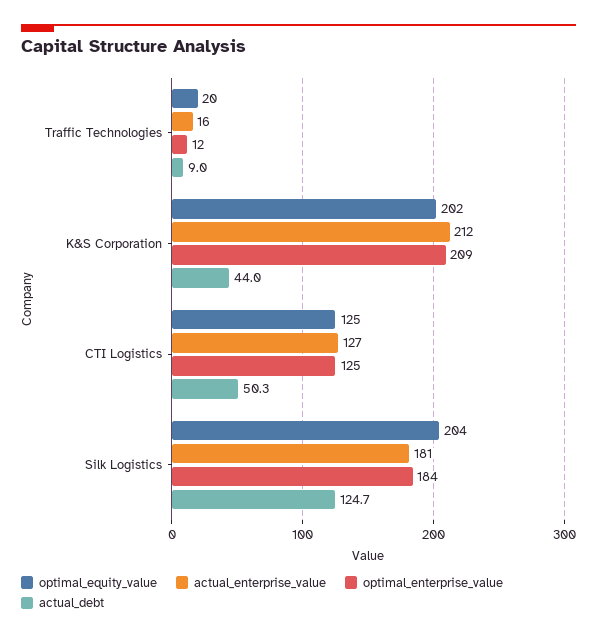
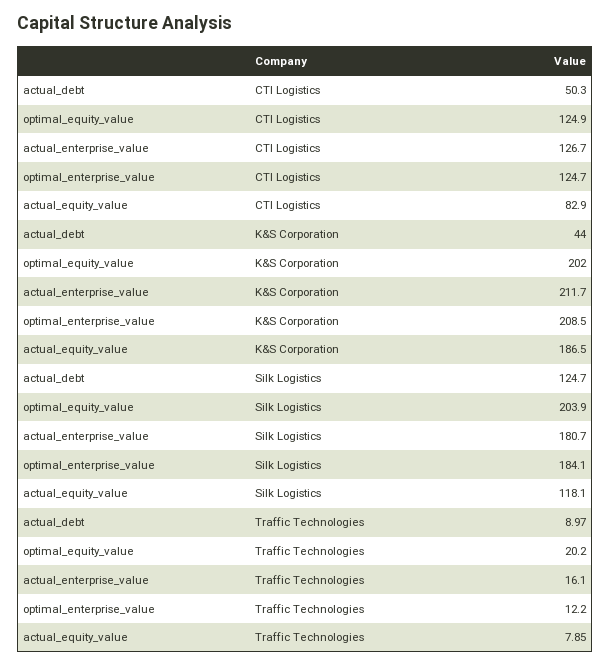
  {
    "optimal_equity_value": {
      "Traffic Technologies": 20.2,
      "K&S Corporation": 202,
      "CTI Logistics": 124.9,
      "Silk Logistics": 203.9
    },
    "actual_enterprise_value": {
      "Traffic Technologies": 16.1,
      "K&S Corporation": 211.7,
      "CTI Logistics": 126.7,
      "Silk Logistics": 180.7
    },
    "optimal_enterprise_value": {
      "Traffic Technologies": 12.2,
      "K&S Corporation": 208.5,
      "CTI Logistics": 124.7,
      "Silk Logistics": 184.1
    },
    "actual_debt": {
      "Traffic Technologies": 8.97,
      "K&S Corporation": 44,
      "CTI Logistics": 50.3,
      "Silk Logistics": 124.7
-   }
+   },
+   "actual_equity_value": {
+     "CTI Logistics": 82.9,
+     "K&S Corporation": 186.5,
+     "Silk Logistics": 118.1,
+     "Traffic Technologies": 7.85
+   }
  }

